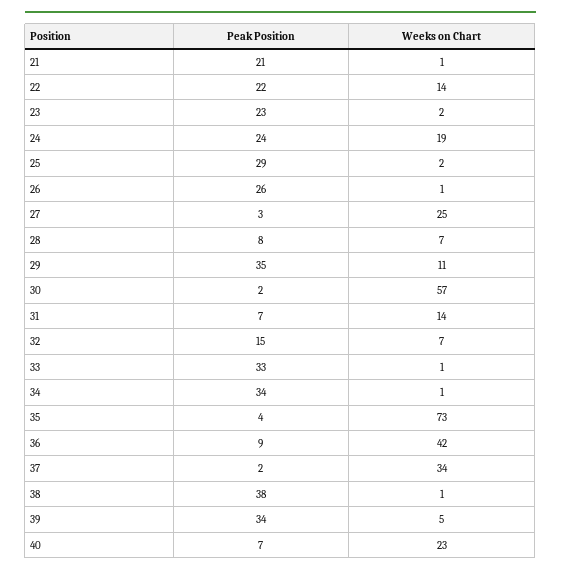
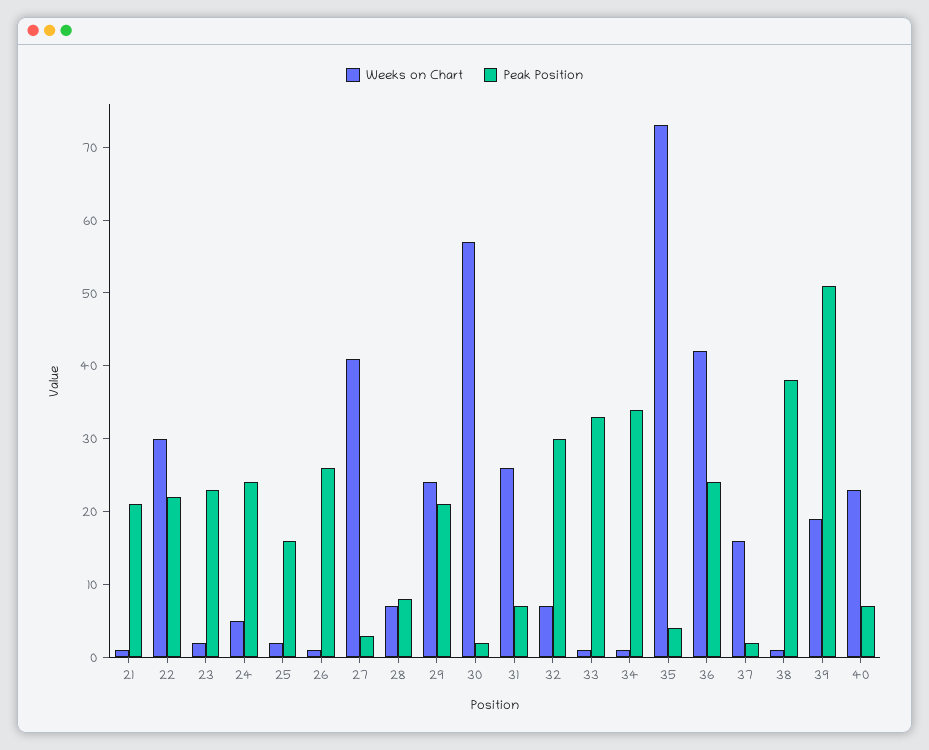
  {
    "Peak Position": {
      "21": 21,
      "22": 22,
      "23": 23,
      "24": 24,
-     "25": 29,
+     "25": 15,
      "26": 26,
      "27": 3,
      "28": 8,
-     "29": 35,
+     "29": 20,
      "30": 2,
      "31": 7,
-     "32": 15,
+     "32": 30,
      "33": 33,
      "34": 34,
      "35": 4,
-     "36": 9,
+     "36": 25,
      "37": 2,
      "38": 38,
-     "39": 34,
+     "39": 50,
      "40": 7
    },
    "Weeks on Chart": {
      "21": 1,
-     "22": 14,
+     "22": 30,
      "23": 2,
-     "24": 19,
+     "24": 5,
      "25": 2,
      "26": 1,
-     "27": 25,
+     "27": 40,
      "28": 7,
-     "29": 11,
+     "29": 25,
      "30": 57,
-     "31": 14,
+     "31": 25,
      "32": 7,
      "33": 1,
      "34": 1,
      "35": 73,
      "36": 42,
-     "37": 34,
+     "37": 15,
      "38": 1,
-     "39": 5,
+     "39": 20,
      "40": 23
    }
  }

